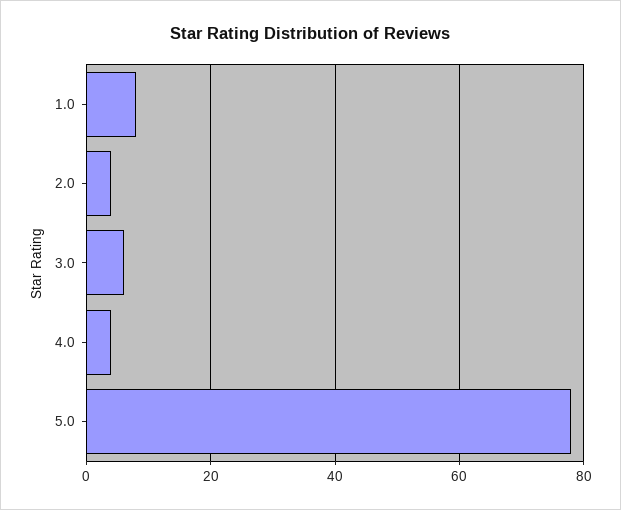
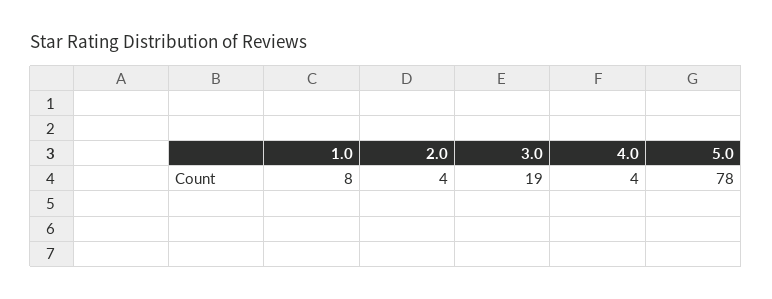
  {
    "1.0": 8,
    "2.0": 4,
-   "3.0": 5,
+   "3.0": 19,
    "4.0": 4,
    "5.0": 78
  }

